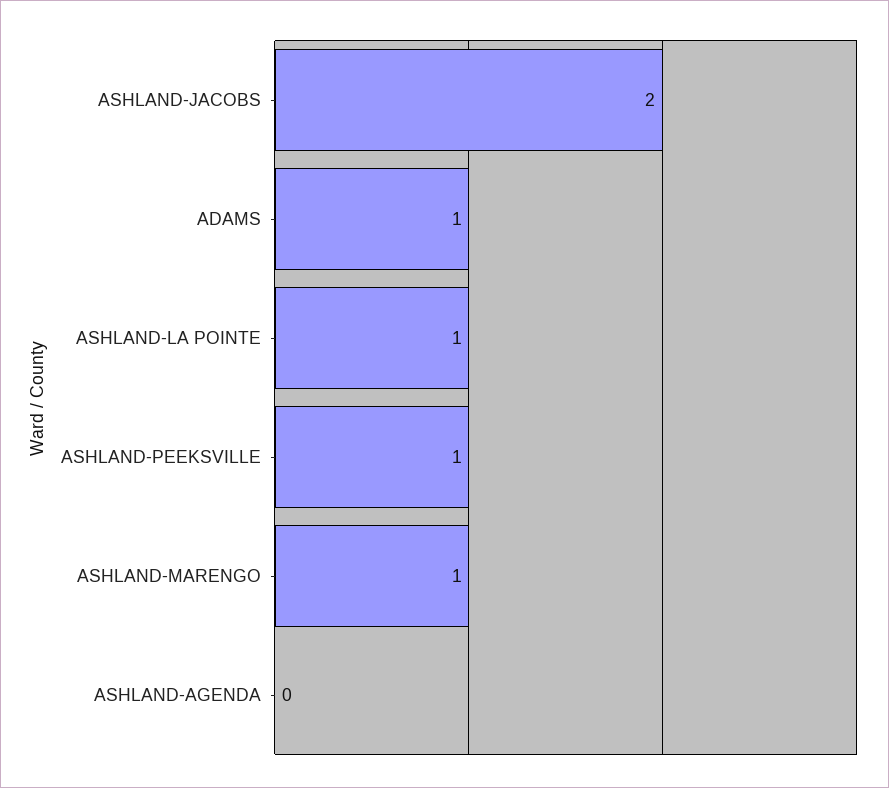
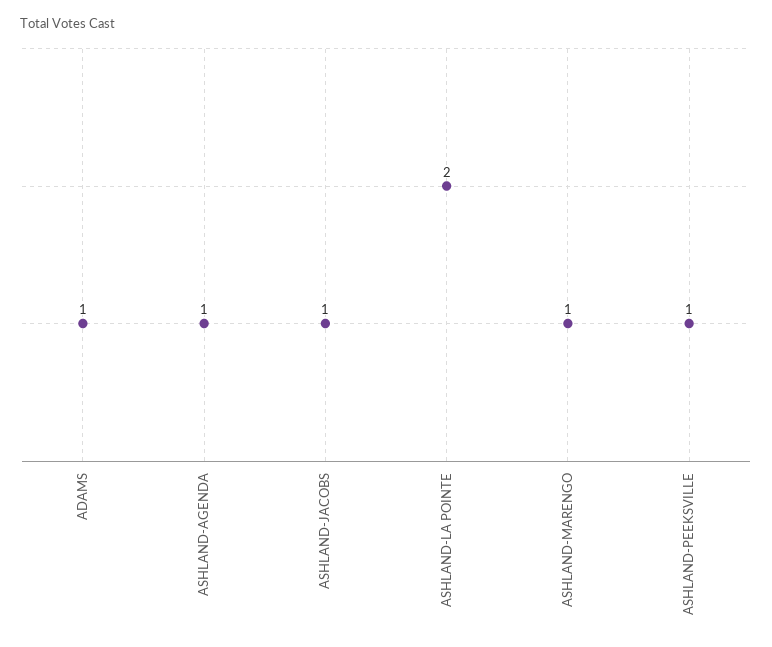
  {
-   "ASHLAND-JACOBS": 2,
+   "ASHLAND-JACOBS": 1,
    "ADAMS": 1,
-   "ASHLAND-LA POINTE": 1,
+   "ASHLAND-LA POINTE": 2,
    "ASHLAND-PEEKSVILLE": 1,
    "ASHLAND-MARENGO": 1,
-   "ASHLAND-AGENDA": 0
+   "ASHLAND-AGENDA": 1
  }

